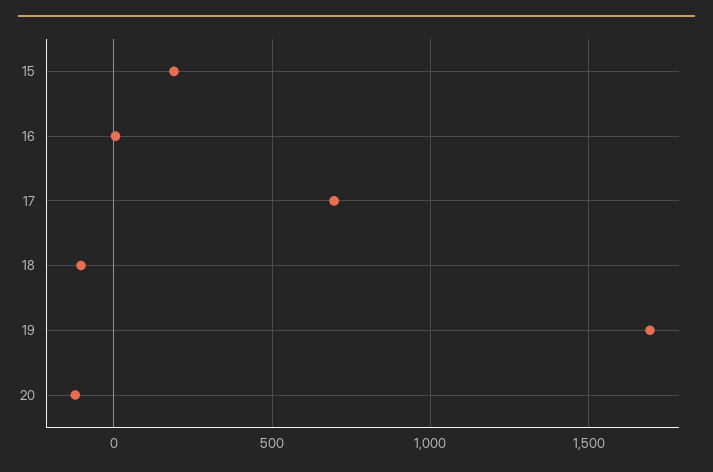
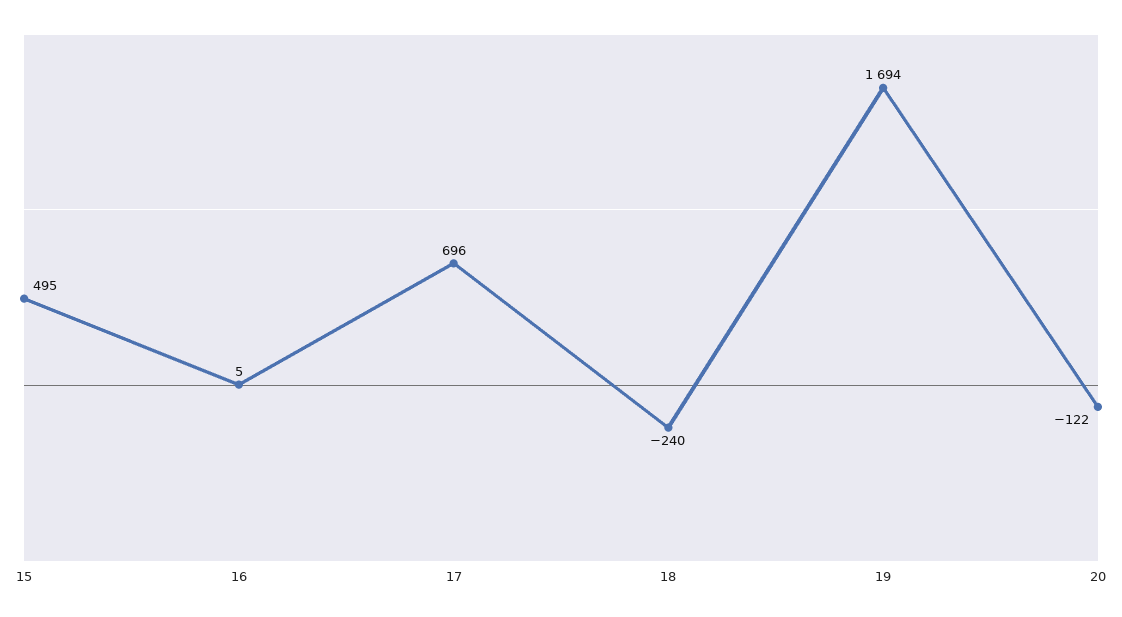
  {
-   "15": 200,
+   "15": 495,
    "16": 5,
    "17": 696,
-   "18": -100,
+   "18": -240,
    "19": 1694,
    "20": -122
  }

